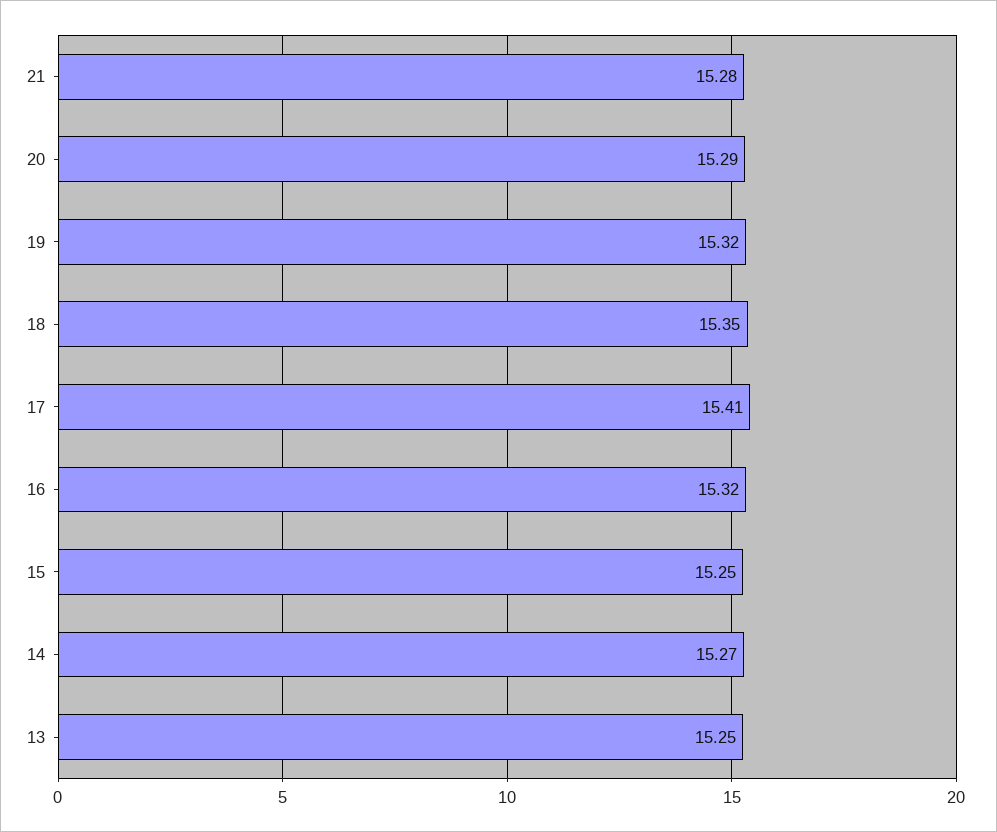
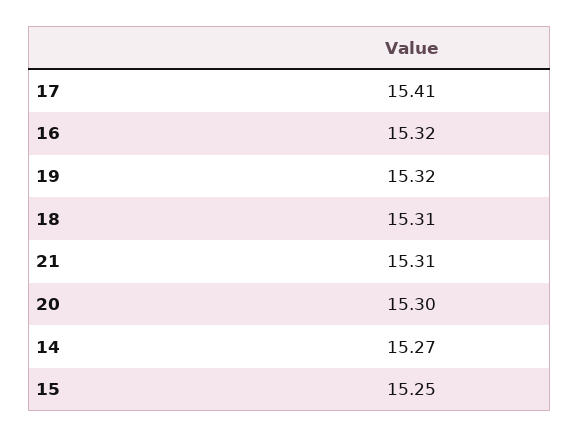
  {
-   "21": 15.28,
+   "21": 15.31,
-   "20": 15.29,
+   "20": 15.3,
    "19": 15.32,
-   "18": 15.35,
+   "18": 15.31,
    "17": 15.41,
    "16": 15.32,
    "15": 15.25,
-   "14": 15.27,
+   "14": 15.27
-   "13": 15.25
  }

